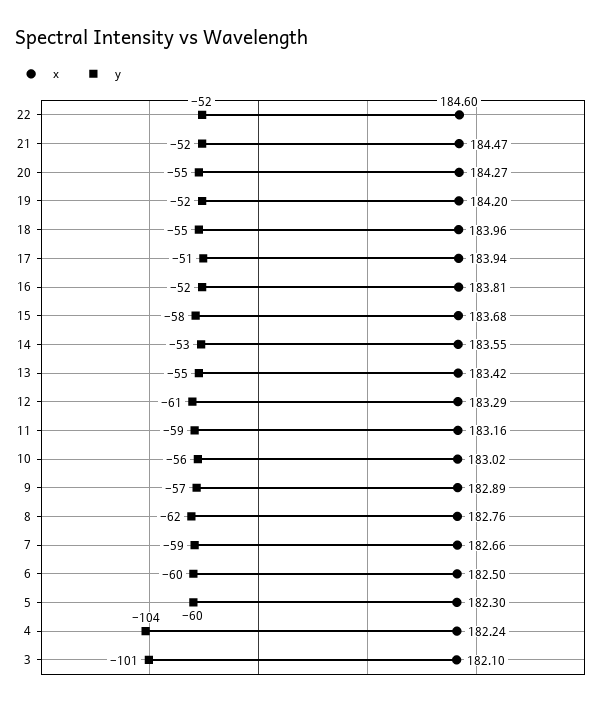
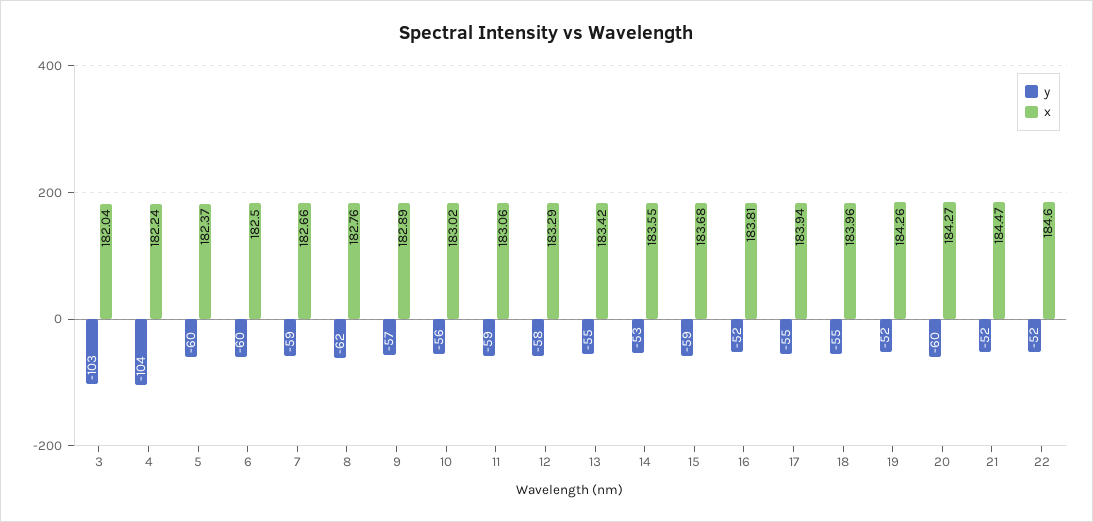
  {
    "x": {
      "22": 184.6,
      "21": 184.47,
      "20": 184.27,
-     "19": 184.2,
+     "19": 184.26,
      "18": 183.96,
      "17": 183.94,
      "16": 183.81,
      "15": 183.68,
      "14": 183.55,
      "13": 183.42,
      "12": 183.29,
-     "11": 183.16,
+     "11": 183.06,
      "10": 183.02,
      "9": 182.89,
      "8": 182.76,
      "7": 182.66,
      "6": 182.5,
-     "5": 182.3,
+     "5": 182.37,
      "4": 182.24,
-     "3": 182.1
+     "3": 182.04
    },
    "y": {
      "22": -52,
      "21": -52,
-     "20": -55,
+     "20": -60,
      "19": -52,
      "18": -55,
-     "17": -51,
+     "17": -55,
      "16": -52,
-     "15": -58,
+     "15": -59,
      "14": -53,
      "13": -55,
-     "12": -61,
+     "12": -58,
      "11": -59,
      "10": -56,
      "9": -57,
      "8": -62,
      "7": -59,
      "6": -60,
      "5": -60,
      "4": -104,
-     "3": -101
+     "3": -103
    }
  }

